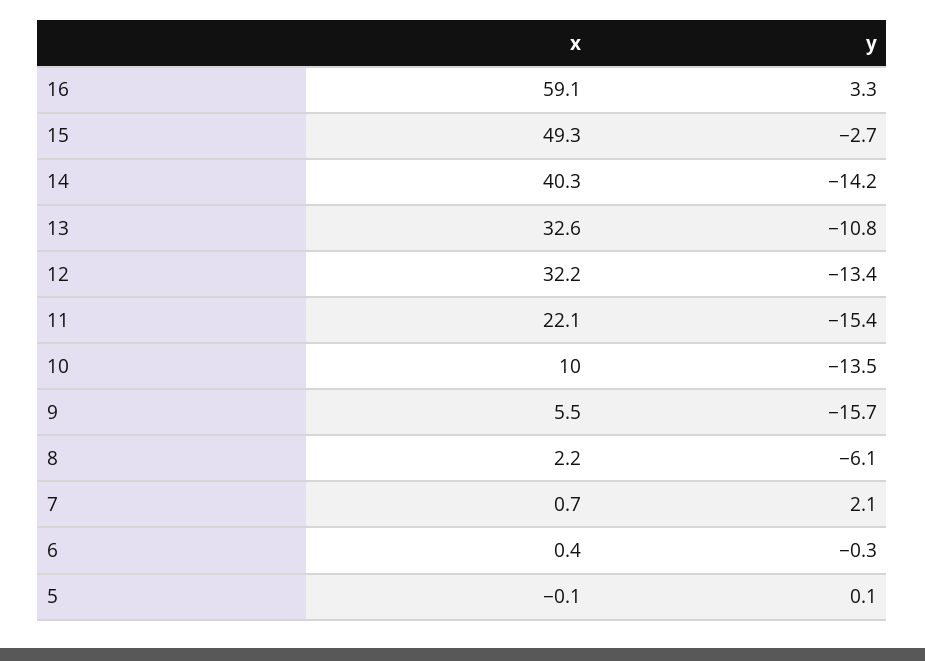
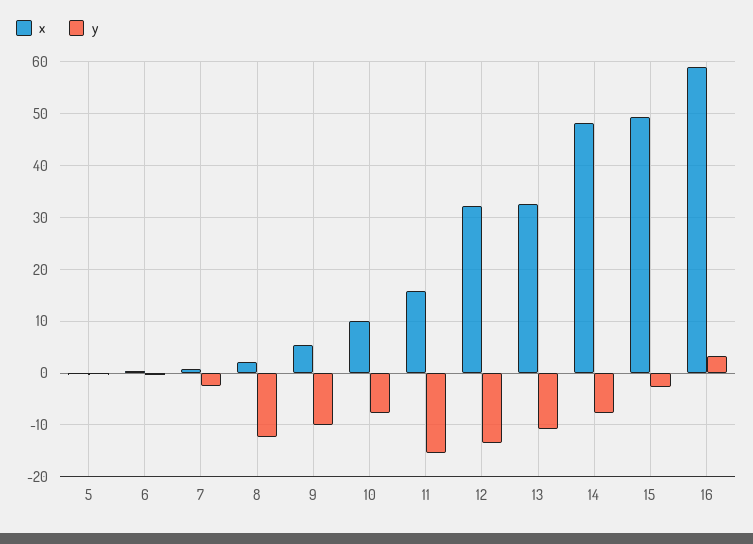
  {
    "x": {
      "16": 59.1,
      "15": 49.3,
-     "14": 40.3,
+     "14": 48,
      "13": 32.6,
      "12": 32.2,
-     "11": 22.1,
+     "11": 16,
      "10": 10,
      "9": 5.5,
      "8": 2.2,
      "7": 0.7,
      "6": 0.4,
      "5": -0.1
    },
    "y": {
      "16": 3.3,
      "15": -2.7,
-     "14": -14.2,
+     "14": -8,
      "13": -10.8,
      "12": -13.4,
      "11": -15.4,
-     "10": -13.5,
+     "10": -8,
-     "9": -15.7,
+     "9": -10,
-     "8": -6.1,
+     "8": -12,
-     "7": 2.1,
+     "7": -2,
      "6": -0.3,
      "5": 0.1
    }
  }

